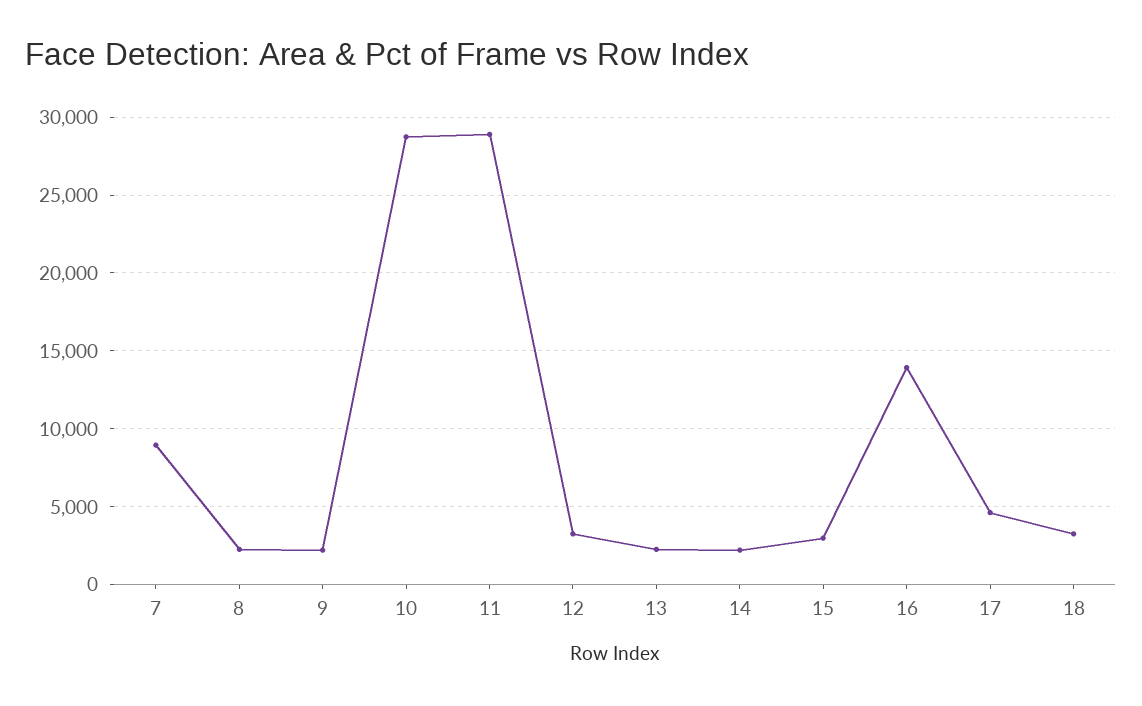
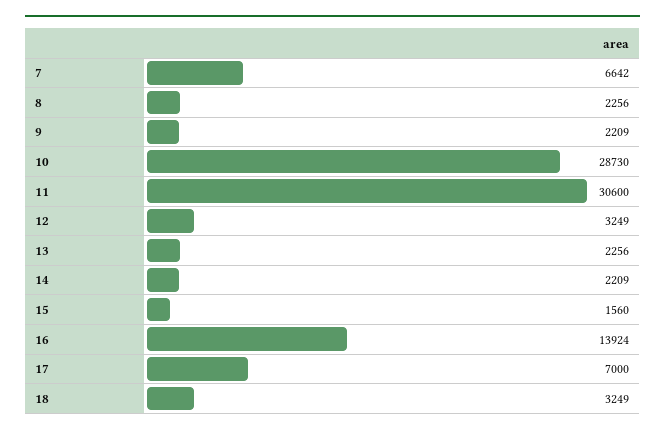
  {
-   "7": 9000,
+   "7": 6642,
    "8": 2256,
    "9": 2209,
    "10": 28730,
-   "11": 29000,
+   "11": 30600,
    "12": 3249,
    "13": 2256,
    "14": 2209,
-   "15": 3000,
+   "15": 1560,
    "16": 13924,
-   "17": 4500,
+   "17": 7000,
    "18": 3249
  }

